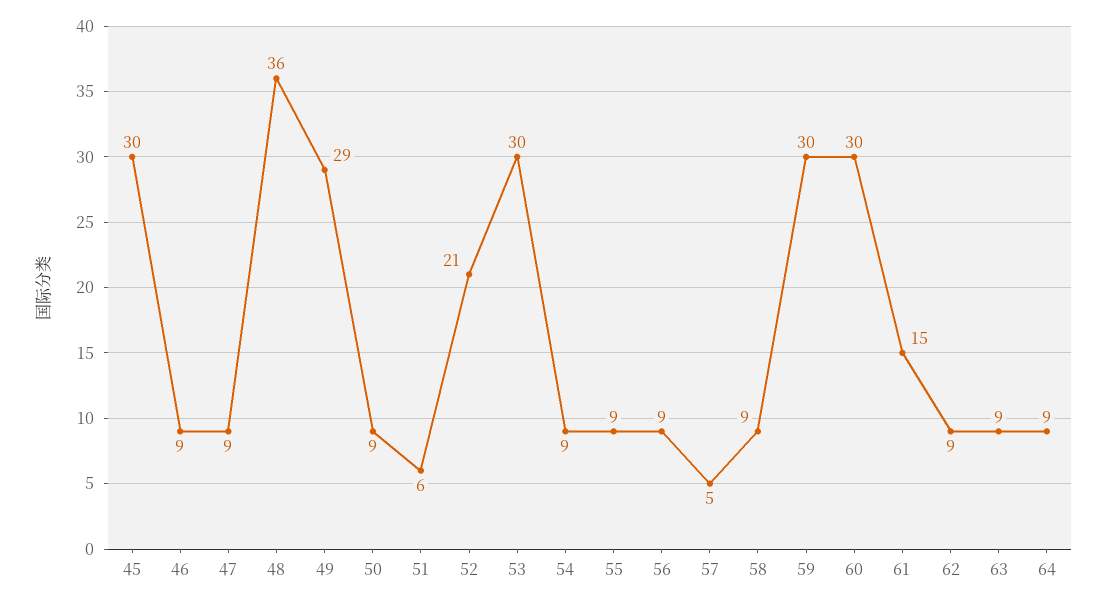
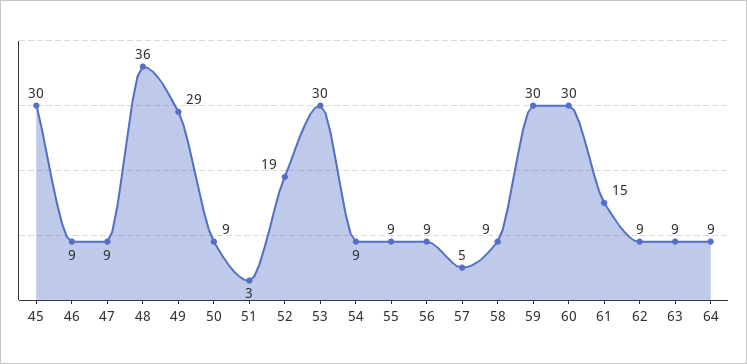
  {
    "45": 30,
    "46": 9,
    "47": 9,
    "48": 36,
    "49": 29,
    "50": 9,
-   "51": 6,
+   "51": 3,
-   "52": 21,
+   "52": 19,
    "53": 30,
    "54": 9,
    "55": 9,
    "56": 9,
    "57": 5,
    "58": 9,
    "59": 30,
    "60": 30,
    "61": 15,
    "62": 9,
    "63": 9,
    "64": 9
  }

